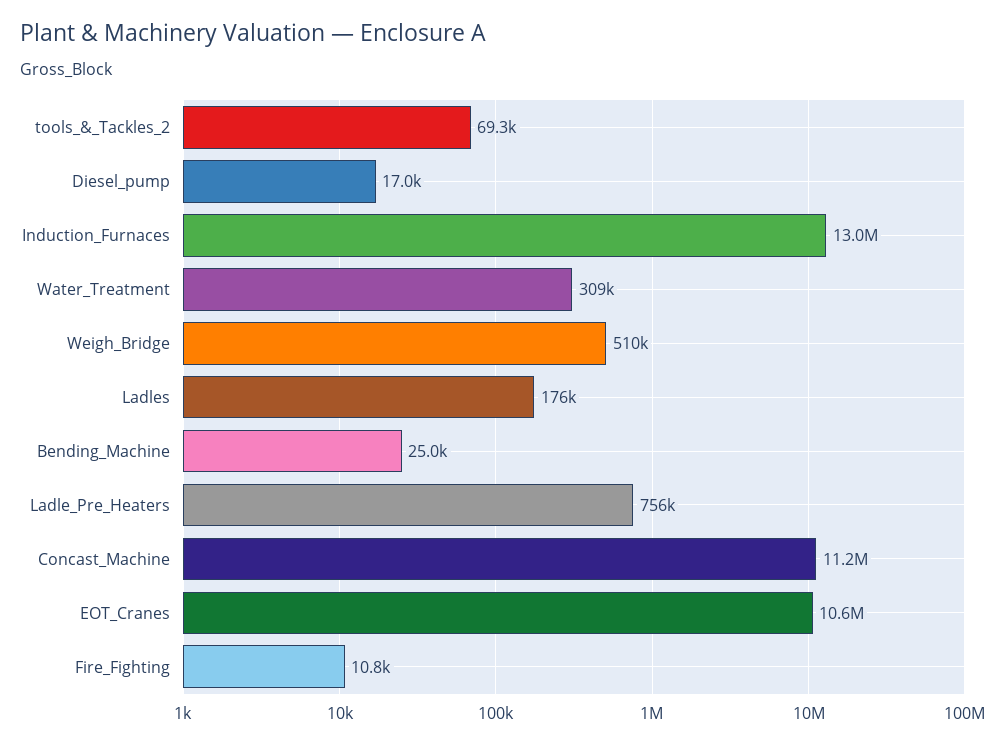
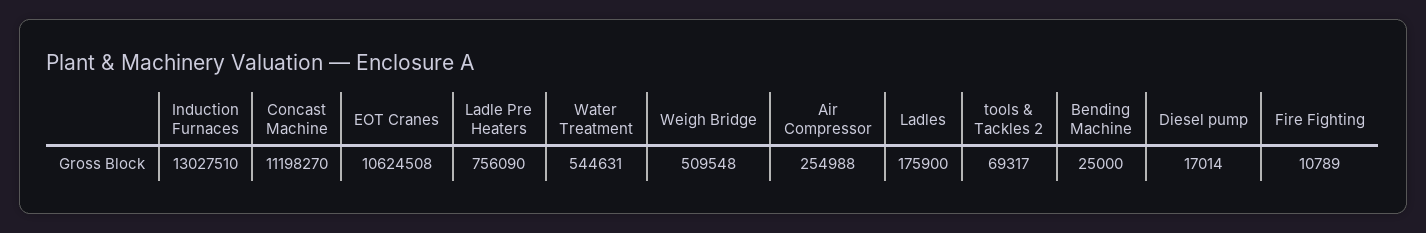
  {
    "tools_&_Tackles_2": 69317,
    "Diesel_pump": 17014,
    "Induction_Furnaces": 13027510,
-   "Water_Treatment": 309000,
+   "Water_Treatment": 544631,
    "Weigh_Bridge": 509548,
    "Ladles": 175900,
    "Bending_Machine": 25000,
    "Ladle_Pre_Heaters": 756090,
    "Concast_Machine": 11198270,
    "EOT_Cranes": 10624508,
-   "Fire_Fighting": 10789
+   "Fire_Fighting": 10789,
+   "Air Compressor": 254988
  }

